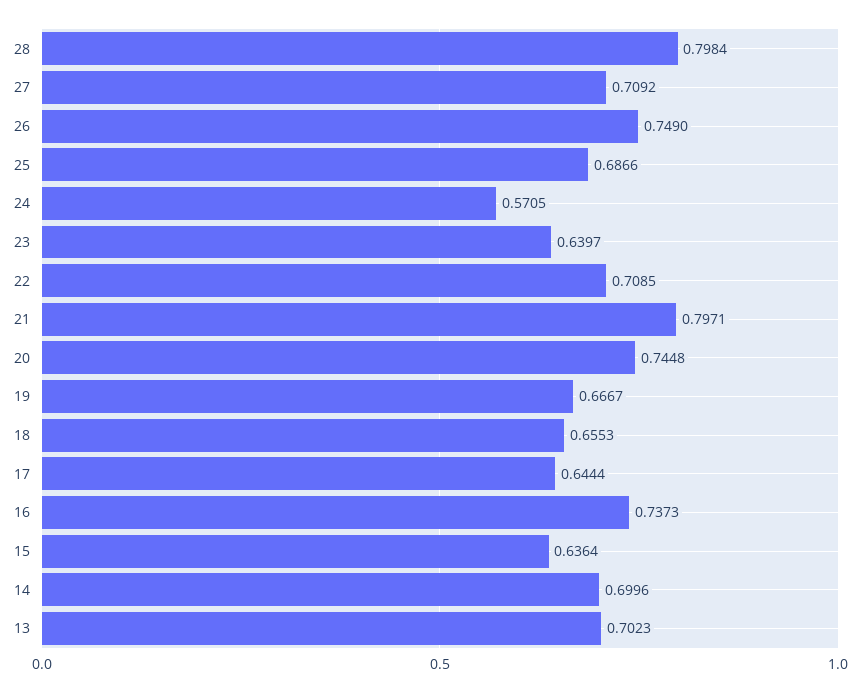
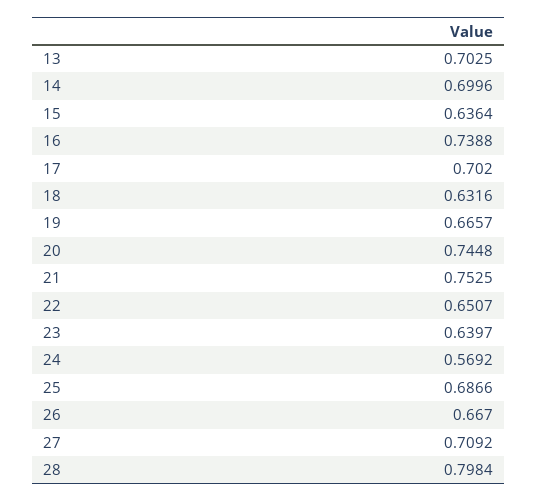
  {
    "28": 0.7984,
    "27": 0.7092,
-   "26": 0.749,
+   "26": 0.667,
    "25": 0.6866,
-   "24": 0.5705,
+   "24": 0.5692,
    "23": 0.6397,
-   "22": 0.7085,
+   "22": 0.6507,
-   "21": 0.7971,
+   "21": 0.7525,
    "20": 0.7448,
-   "19": 0.6667,
+   "19": 0.6657,
-   "18": 0.6553,
+   "18": 0.6316,
-   "17": 0.6444,
+   "17": 0.702,
-   "16": 0.7373,
+   "16": 0.7388,
    "15": 0.6364,
    "14": 0.6996,
-   "13": 0.7023
+   "13": 0.7025
  }

